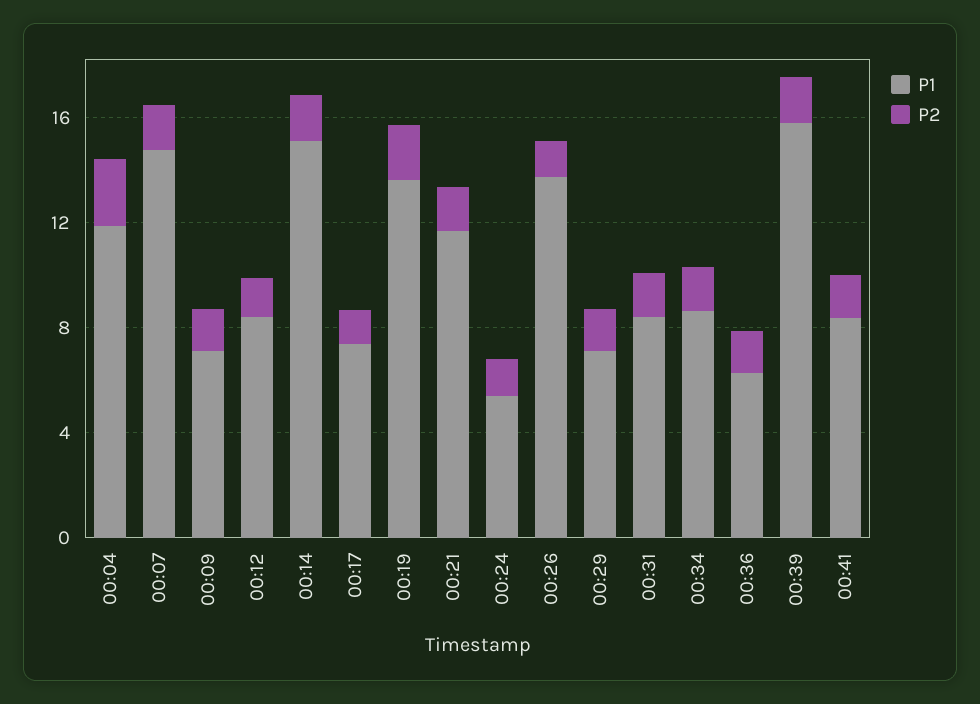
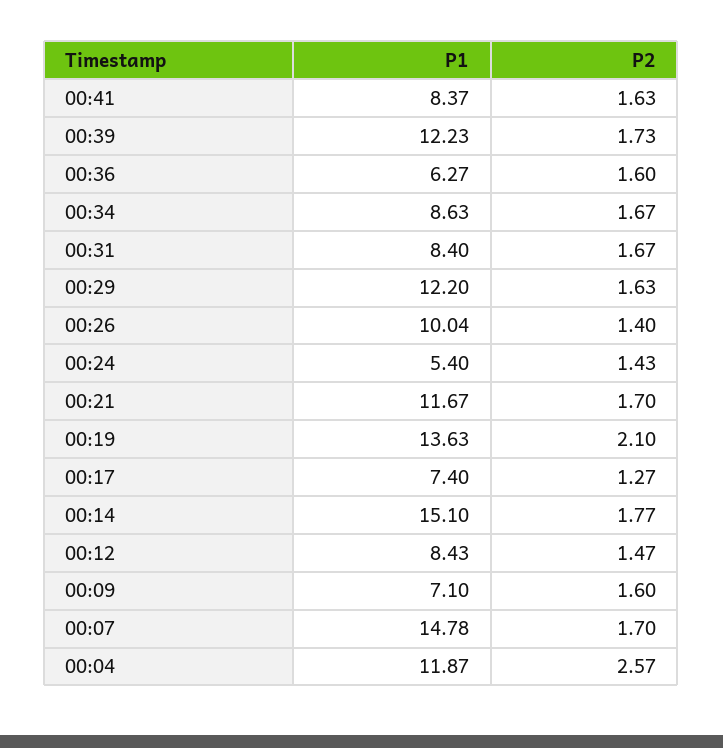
  {
    "P1": {
      "00:04": 11.87,
      "00:07": 14.78,
      "00:09": 7.1,
      "00:12": 8.43,
      "00:14": 15.1,
      "00:17": 7.4,
      "00:19": 13.63,
      "00:21": 11.67,
      "00:24": 5.4,
-     "00:26": 14,
+     "00:26": 10.04,
-     "00:29": 7,
+     "00:29": 12.2,
      "00:31": 8.4,
      "00:34": 8.63,
      "00:36": 6.27,
-     "00:39": 16,
+     "00:39": 12.23,
      "00:41": 8.37
    },
    "P2": {
      "00:04": 2.57,
      "00:07": 1.7,
      "00:09": 1.6,
      "00:12": 1.47,
      "00:14": 1.77,
      "00:17": 1.27,
      "00:19": 2.1,
      "00:21": 1.7,
      "00:24": 1.43,
      "00:26": 1.4,
      "00:29": 1.63,
      "00:31": 1.67,
      "00:34": 1.67,
      "00:36": 1.6,
      "00:39": 1.73,
      "00:41": 1.63
    }
  }

